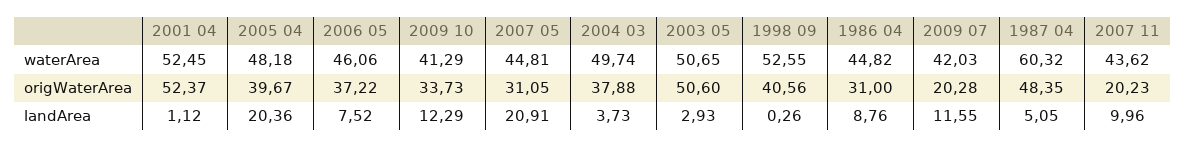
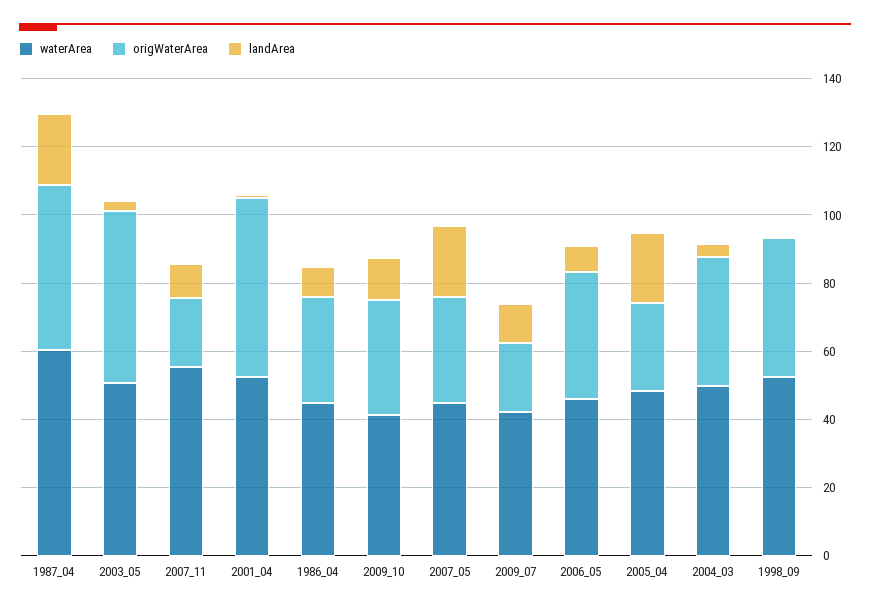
  {
    "waterArea": {
      "2001 04": 52.45,
      "2005 04": 48.18,
      "2006 05": 46.06,
      "2009 10": 41.29,
      "2007 05": 44.81,
      "2004 03": 49.74,
      "2003 05": 50.65,
      "1998 09": 52.55,
      "1986 04": 44.82,
      "2009 07": 42.03,
      "1987 04": 60.32,
-     "2007 11": 43.62
+     "2007 11": 55
    },
    "origWaterArea": {
      "2001 04": 52.37,
-     "2005 04": 39.67,
+     "2005 04": 25,
      "2006 05": 37.22,
      "2009 10": 33.73,
      "2007 05": 31.05,
      "2004 03": 37.88,
      "2003 05": 50.6,
      "1998 09": 40.56,
      "1986 04": 31,
      "2009 07": 20.28,
      "1987 04": 48.35,
      "2007 11": 20.23
    },
    "landArea": {
      "2001 04": 1.12,
      "2005 04": 20.36,
      "2006 05": 7.52,
      "2009 10": 12.29,
      "2007 05": 20.91,
      "2004 03": 3.73,
      "2003 05": 2.93,
      "1998 09": 0.26,
      "1986 04": 8.76,
      "2009 07": 11.55,
-     "1987 04": 5.05,
+     "1987 04": 20,
      "2007 11": 9.96
    }
  }

